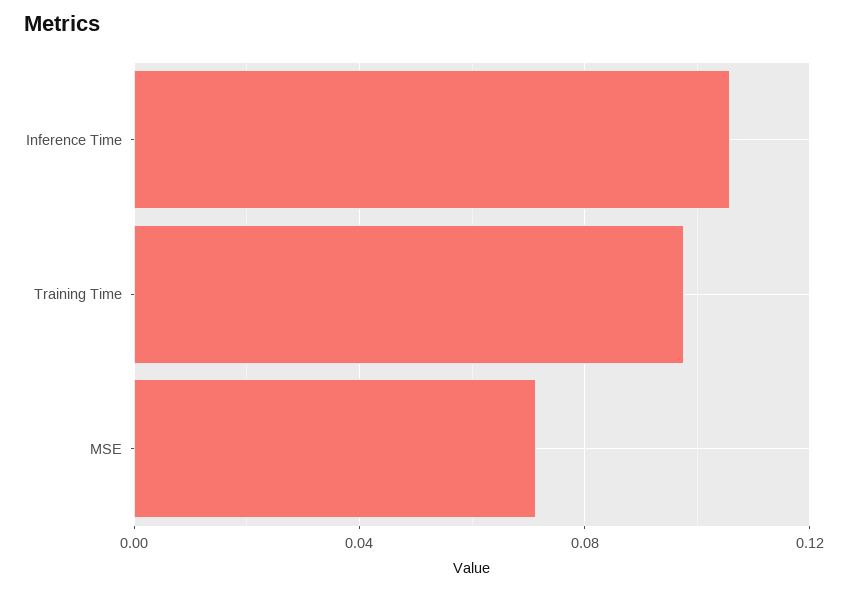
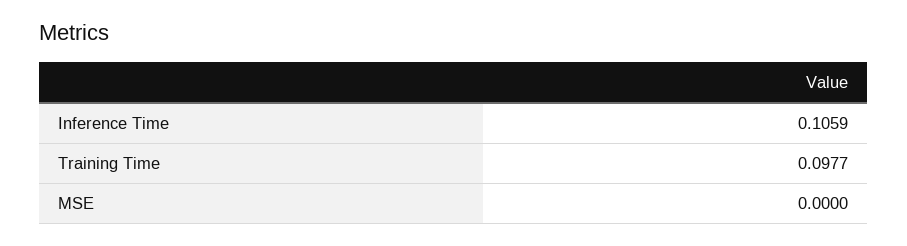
  {
    "Inference Time": 0.1059,
    "Training Time": 0.0977,
-   "MSE": 0.07
+   "MSE": 0
  }

